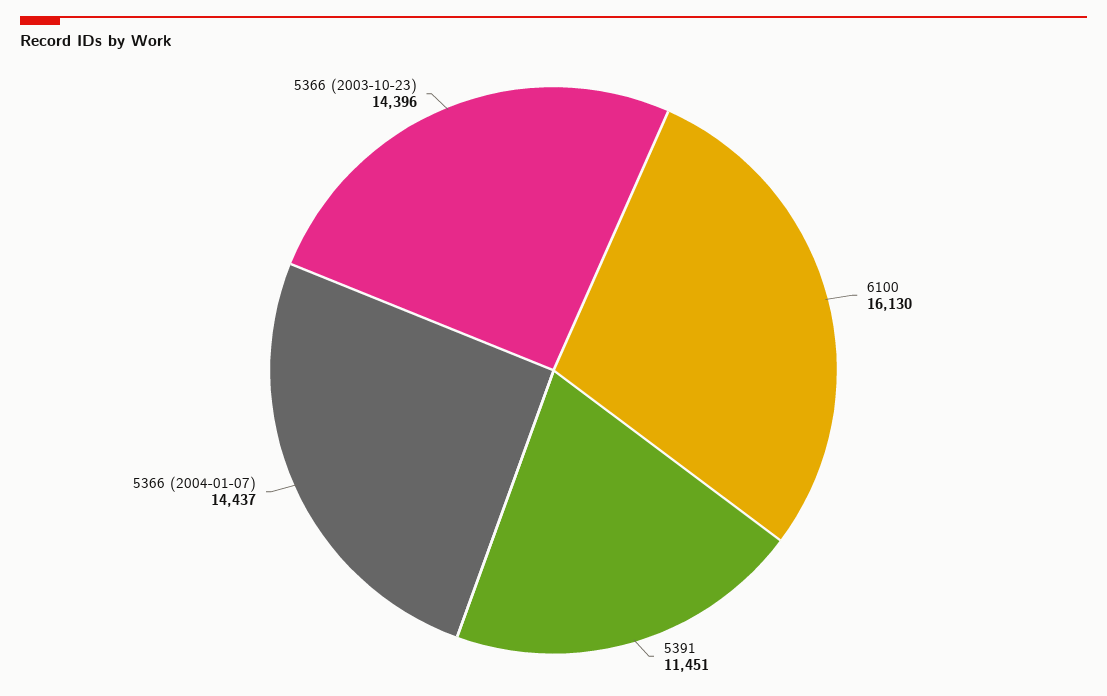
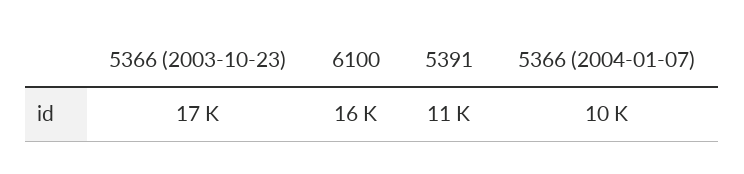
  {
    "6100": 16130,
    "5391": 11451,
-   "5366 (2004-01-07)": 14437,
+   "5366 (2004-01-07)": 10000,
-   "5366 (2003-10-23)": 14396
+   "5366 (2003-10-23)": 17000
  }

